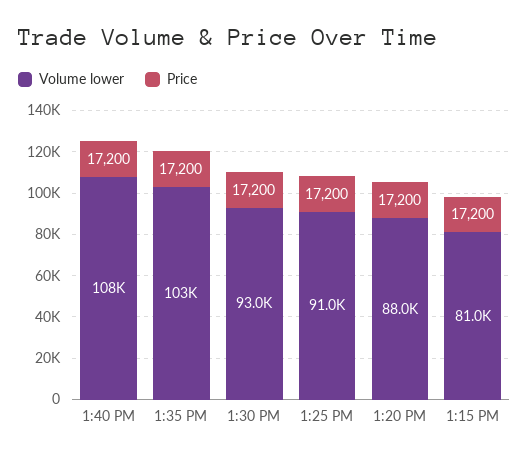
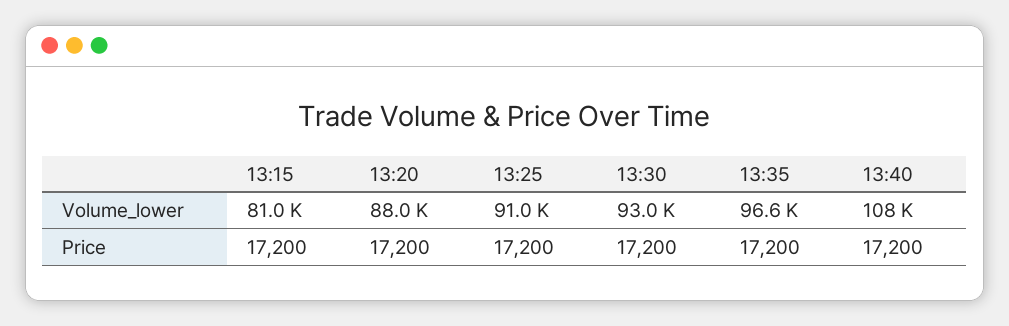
  {
    "Volume lower": {
      "1:40 PM": 108000,
-     "1:35 PM": 103000,
+     "1:35 PM": 96600,
      "1:30 PM": 93000,
      "1:25 PM": 91000,
      "1:20 PM": 88000,
      "1:15 PM": 81000
    },
    "Price": {
      "1:40 PM": 17200,
      "1:35 PM": 17200,
      "1:30 PM": 17200,
      "1:25 PM": 17200,
      "1:20 PM": 17200,
      "1:15 PM": 17200
    }
  }

